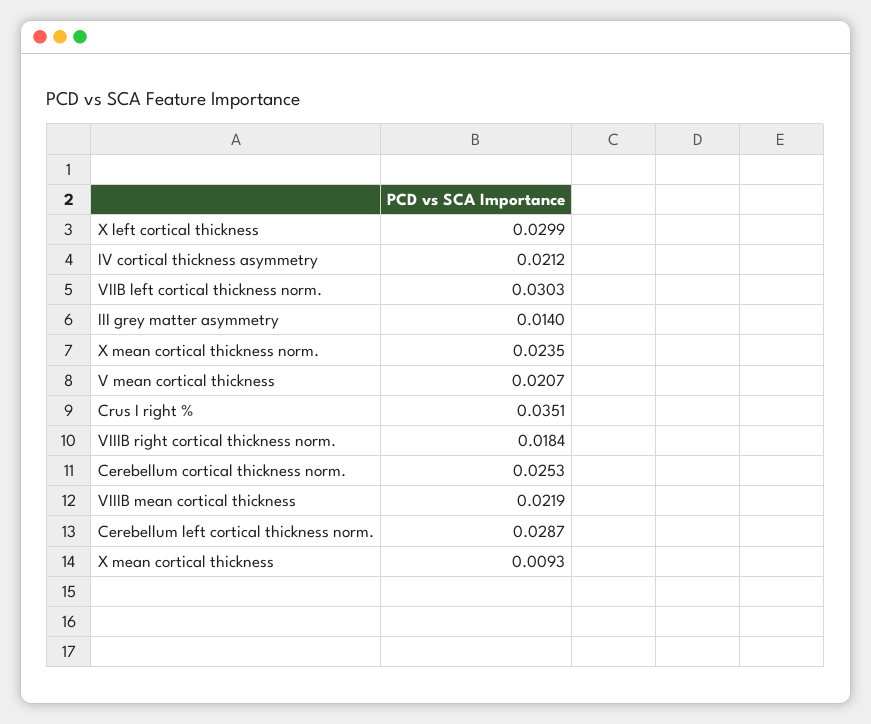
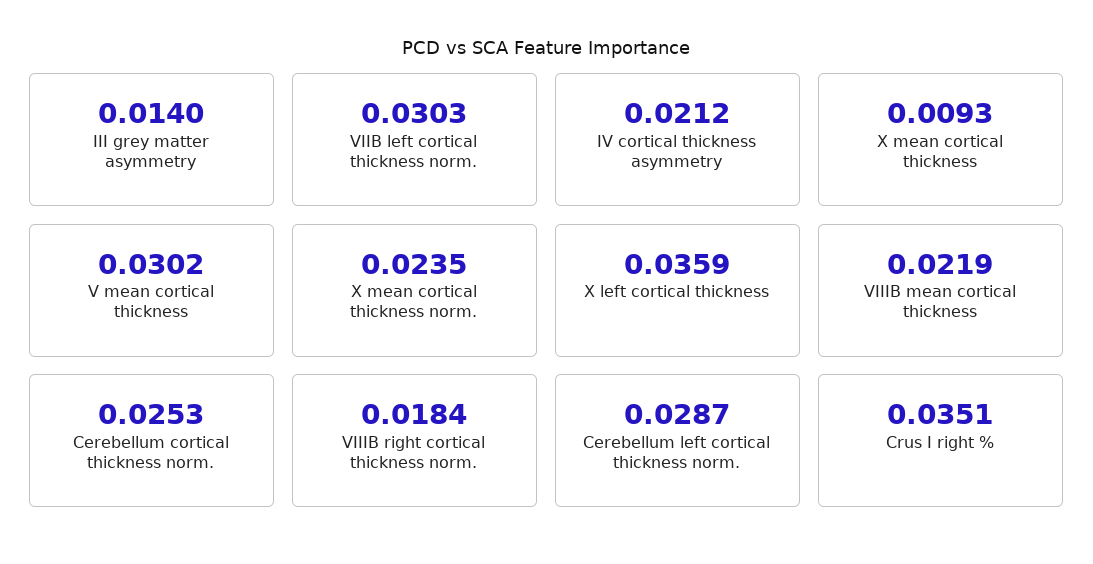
  {
-   "X left cortical thickness": 0.0299,
+   "X left cortical thickness": 0.0359,
    "IV cortical thickness asymmetry": 0.0212,
    "VIIB left cortical thickness norm.": 0.0303,
    "III grey matter asymmetry": 0.014,
    "X mean cortical thickness norm.": 0.0235,
-   "V mean cortical thickness": 0.0207,
+   "V mean cortical thickness": 0.0302,
    "Crus I right %": 0.0351,
    "VIIIB right cortical thickness norm.": 0.0184,
    "Cerebellum cortical thickness norm.": 0.0253,
    "VIIIB mean cortical thickness": 0.0219,
    "Cerebellum left cortical thickness norm.": 0.0287,
    "X mean cortical thickness": 0.0093
  }

